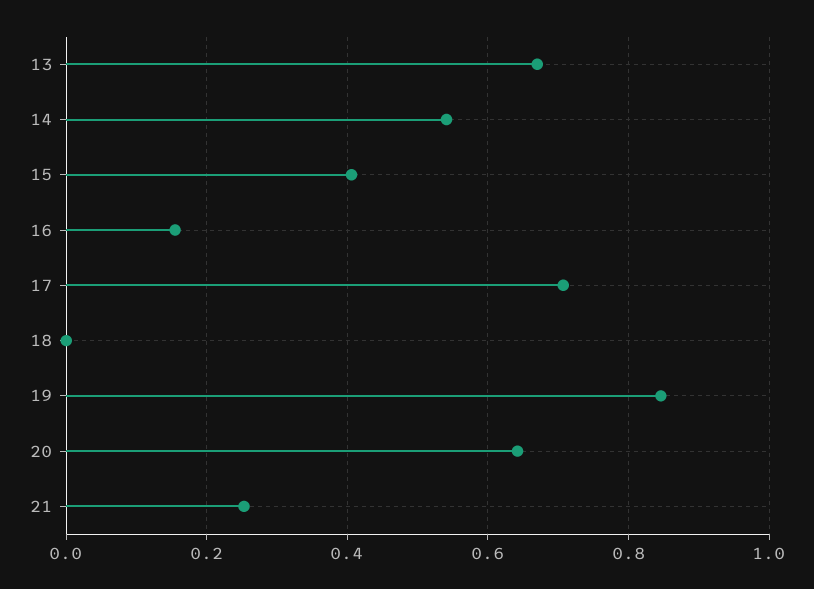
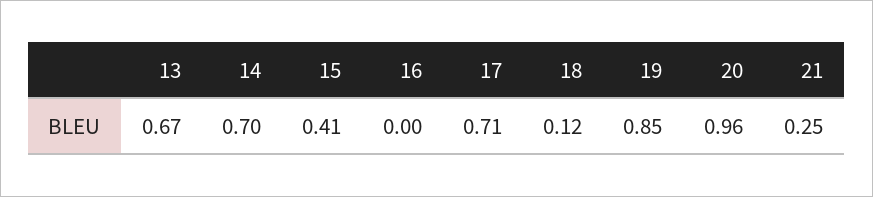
  {
    "13": 0.67,
-   "14": 0.54,
+   "14": 0.7,
    "15": 0.41,
-   "16": 0.16,
+   "16": 0,
    "17": 0.71,
-   "18": 0,
+   "18": 0.12,
    "19": 0.85,
-   "20": 0.64,
+   "20": 0.96,
    "21": 0.25
  }

